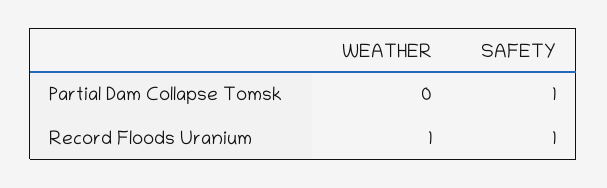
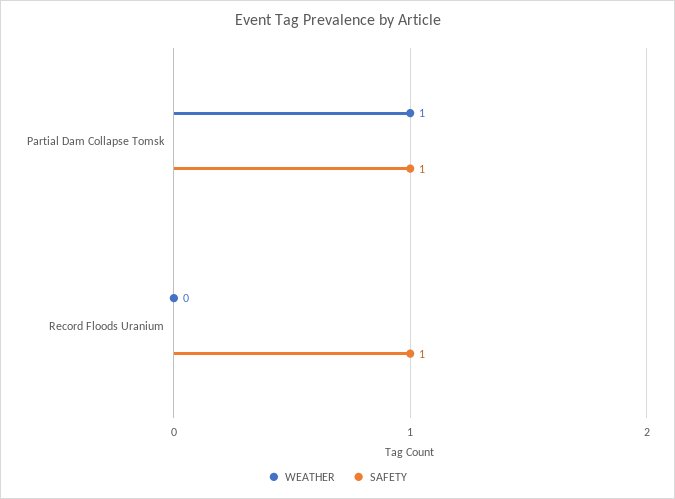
  {
    "WEATHER": {
-     "Partial Dam Collapse Tomsk": 0,
+     "Partial Dam Collapse Tomsk": 1,
-     "Record Floods Uranium": 1
+     "Record Floods Uranium": 0
    },
    "SAFETY": {
      "Partial Dam Collapse Tomsk": 1,
      "Record Floods Uranium": 1
    }
  }

